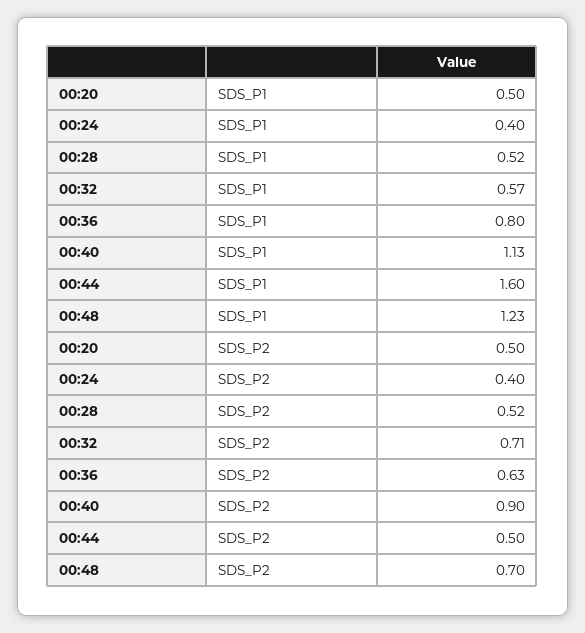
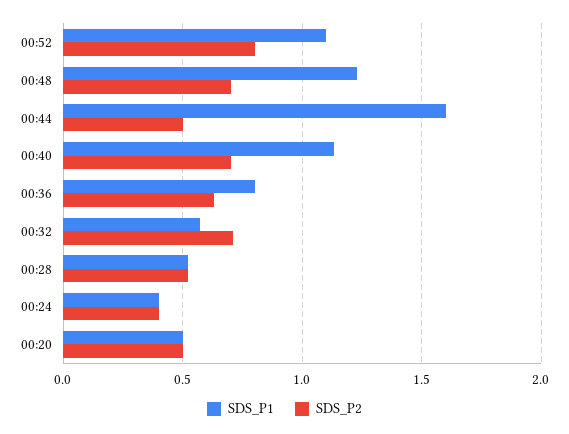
  {
    "SDS_P1": {
      "00:20": 0.5,
      "00:24": 0.4,
      "00:28": 0.52,
      "00:32": 0.57,
      "00:36": 0.8,
      "00:40": 1.13,
      "00:44": 1.6,
-     "00:48": 1.23
+     "00:48": 1.23,
+     "00:52": 1.1
    },
    "SDS_P2": {
      "00:20": 0.5,
      "00:24": 0.4,
      "00:28": 0.52,
      "00:32": 0.71,
      "00:36": 0.63,
-     "00:40": 0.9,
+     "00:40": 0.7,
      "00:44": 0.5,
-     "00:48": 0.7
+     "00:48": 0.7,
+     "00:52": 0.8
    }
  }

